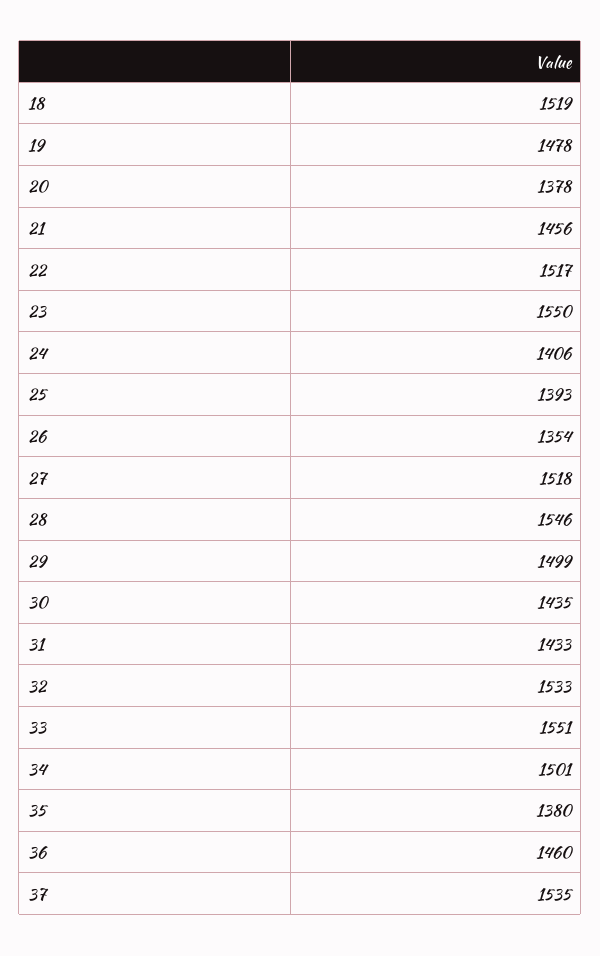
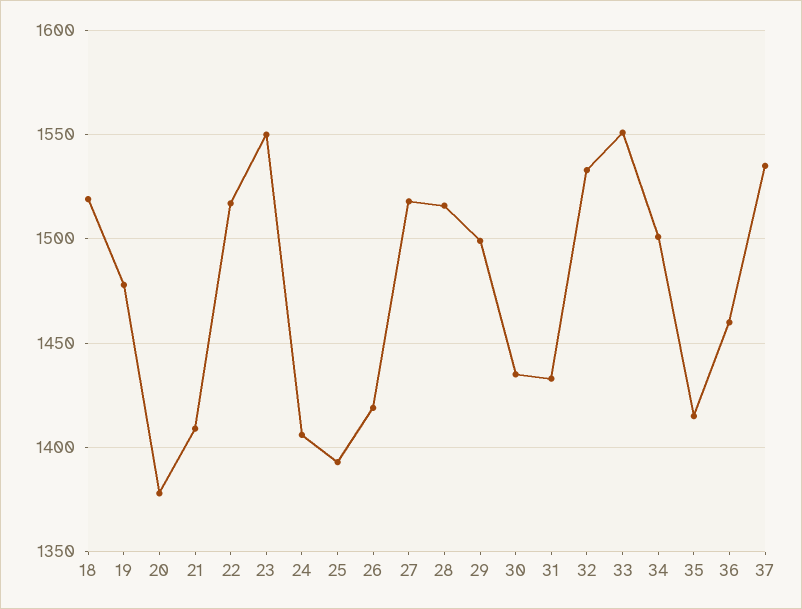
  {
    "18": 1519,
    "19": 1478,
    "20": 1378,
-   "21": 1456,
+   "21": 1410,
    "22": 1517,
    "23": 1550,
    "24": 1406,
    "25": 1393,
-   "26": 1354,
+   "26": 1420,
    "27": 1518,
-   "28": 1546,
+   "28": 1515,
    "29": 1499,
    "30": 1435,
    "31": 1433,
    "32": 1533,
    "33": 1551,
    "34": 1501,
-   "35": 1380,
+   "35": 1415,
    "36": 1460,
    "37": 1535
  }

